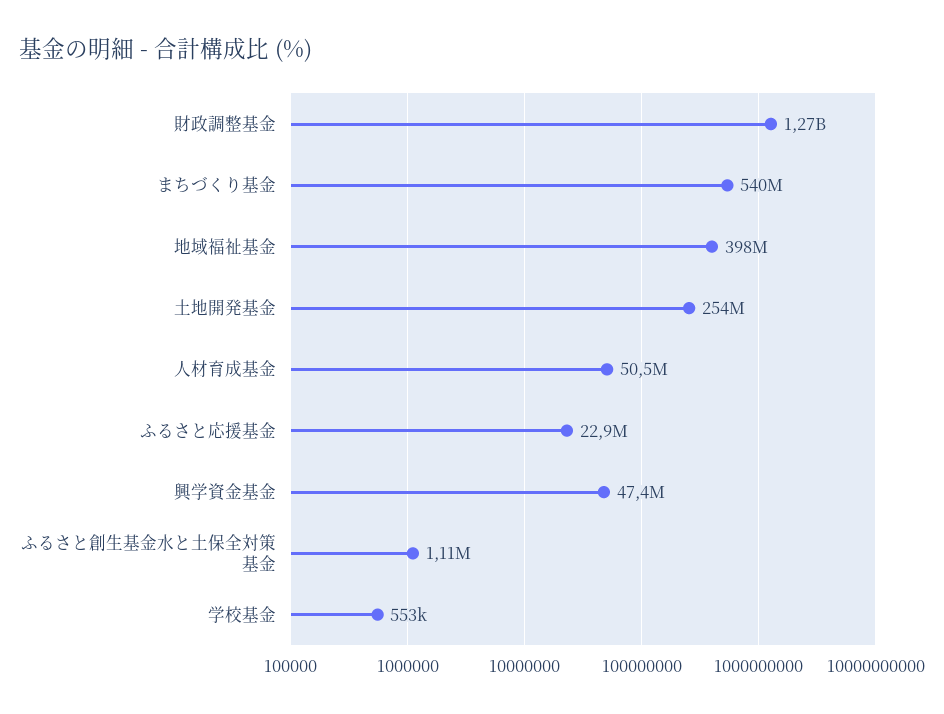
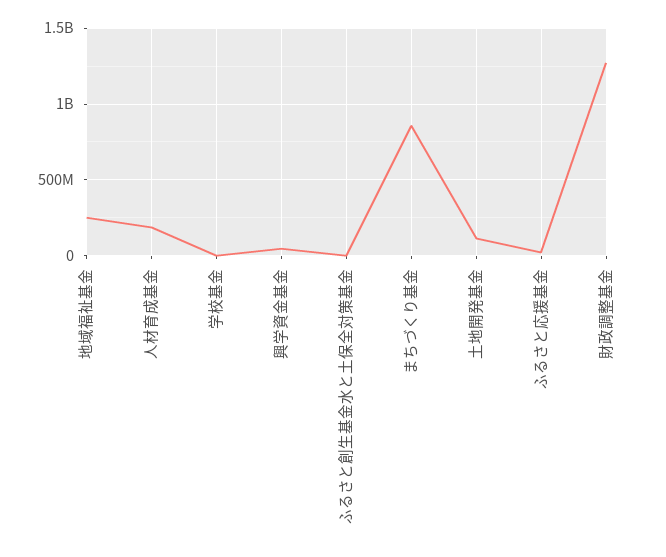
  {
    "財政調整基金": 1270000000,
-   "まちづくり基金": 540000000,
+   "まちづくり基金": 850000000,
-   "地域福祉基金": 398000000,
+   "地域福祉基金": 250000000,
-   "土地開発基金": 254000000,
+   "土地開発基金": 100000000,
-   "人材育成基金": 50500000,
+   "人材育成基金": 200000000,
    "ふるさと応援基金": 22900000,
    "興学資金基金": 47400000,
    "ふるさと創生基金水と土保全対策基金": 1110000,
    "学校基金": 553000
  }

